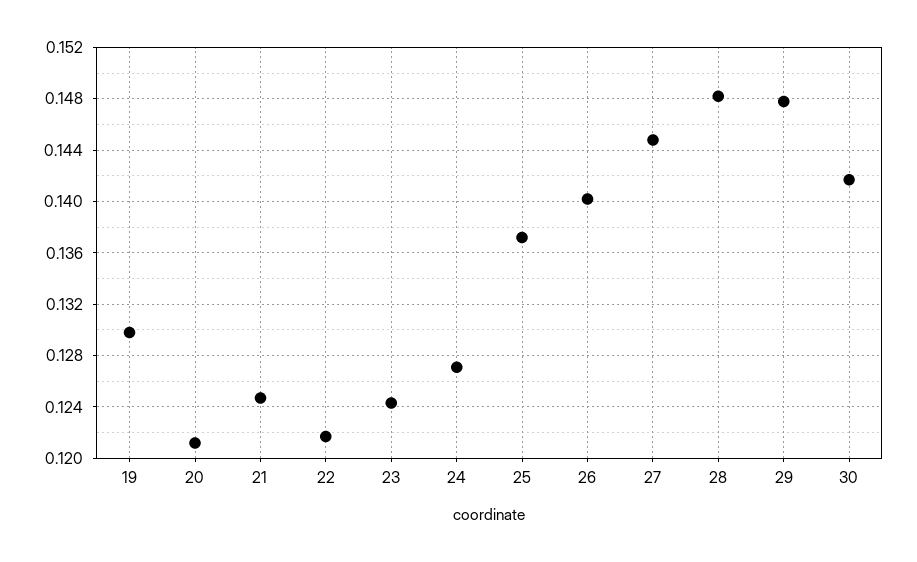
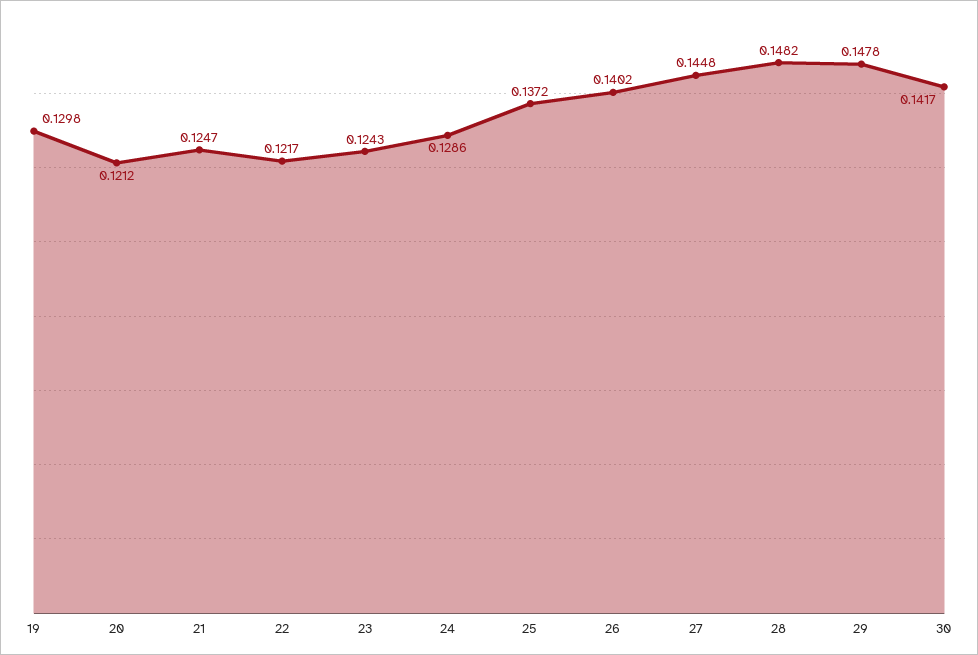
  {
    "19": 0.1298,
    "20": 0.1212,
    "21": 0.1247,
    "22": 0.1217,
    "23": 0.1243,
-   "24": 0.127,
+   "24": 0.1286,
    "25": 0.1372,
    "26": 0.1402,
    "27": 0.1448,
    "28": 0.1482,
    "29": 0.1478,
    "30": 0.1417
  }

